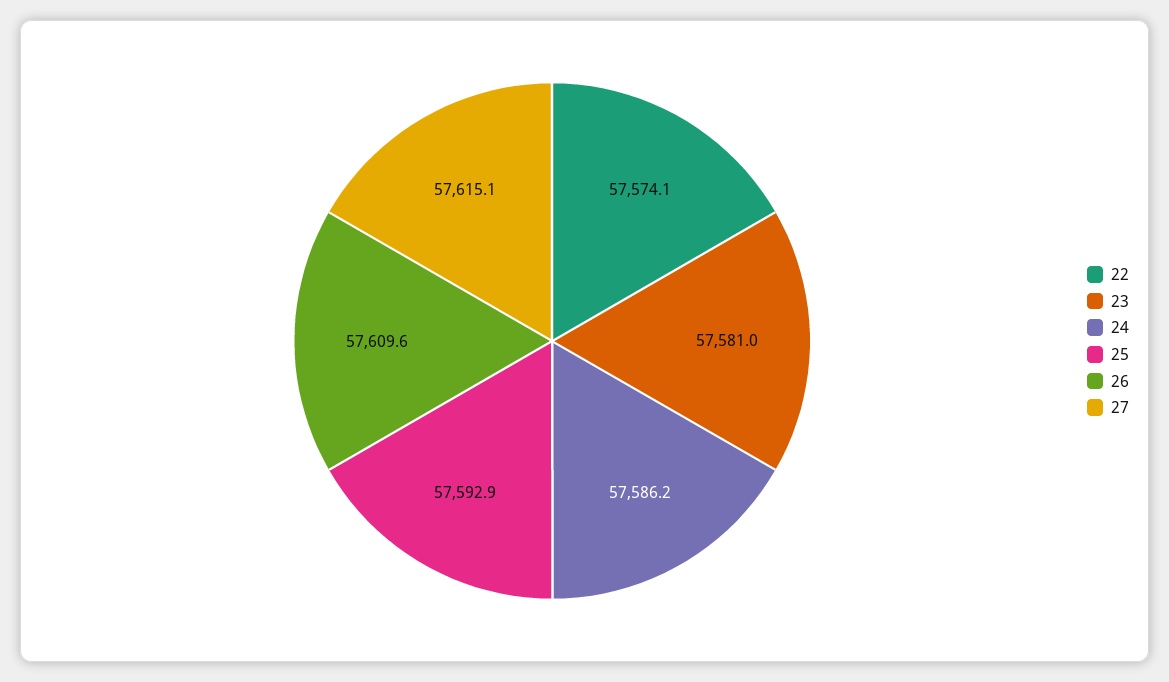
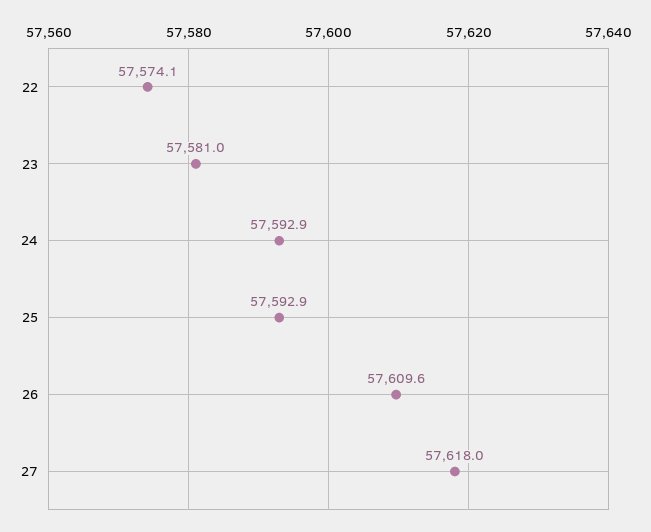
  {
    "22": 57574.1,
    "23": 57581,
-   "24": 57586.2,
+   "24": 57592.9,
    "25": 57592.9,
    "26": 57609.6,
-   "27": 57615.1
+   "27": 57618
  }

